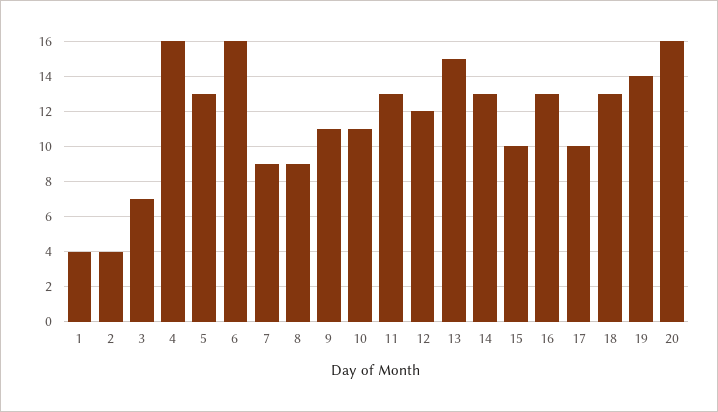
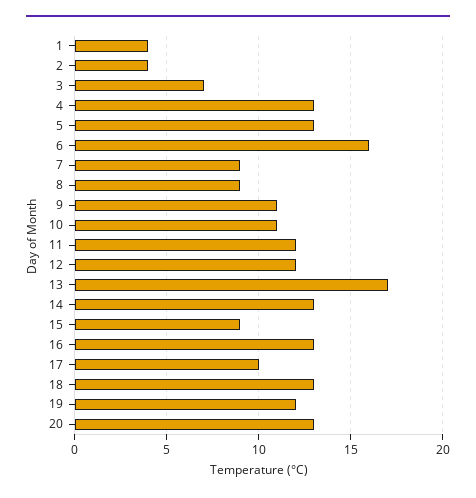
  {
    "1": 4,
    "2": 4,
    "3": 7,
-   "4": 16,
+   "4": 13,
    "5": 13,
    "6": 16,
    "7": 9,
    "8": 9,
    "9": 11,
    "10": 11,
-   "11": 13,
+   "11": 12,
    "12": 12,
-   "13": 15,
+   "13": 17,
    "14": 13,
-   "15": 10,
+   "15": 9,
    "16": 13,
    "17": 10,
    "18": 13,
-   "19": 14,
+   "19": 12,
-   "20": 16
+   "20": 13
  }

